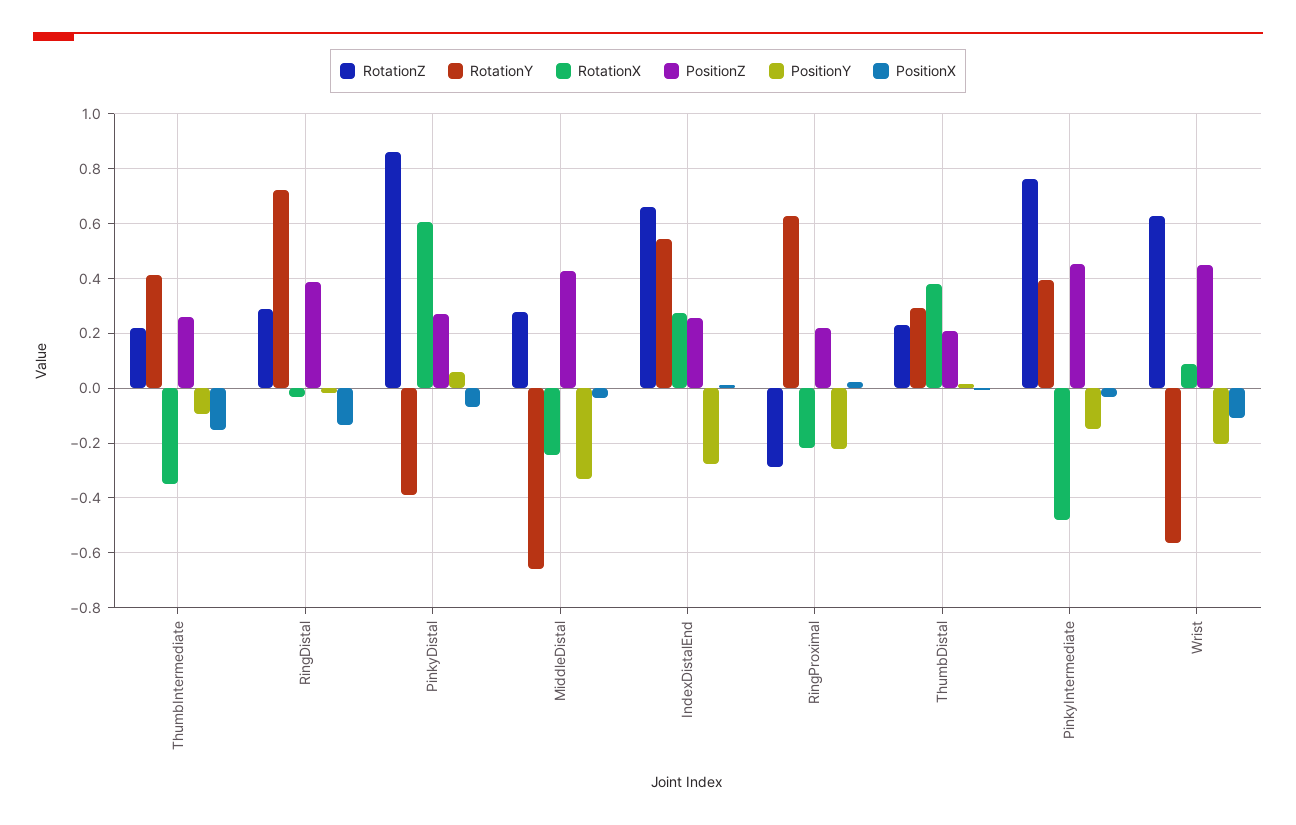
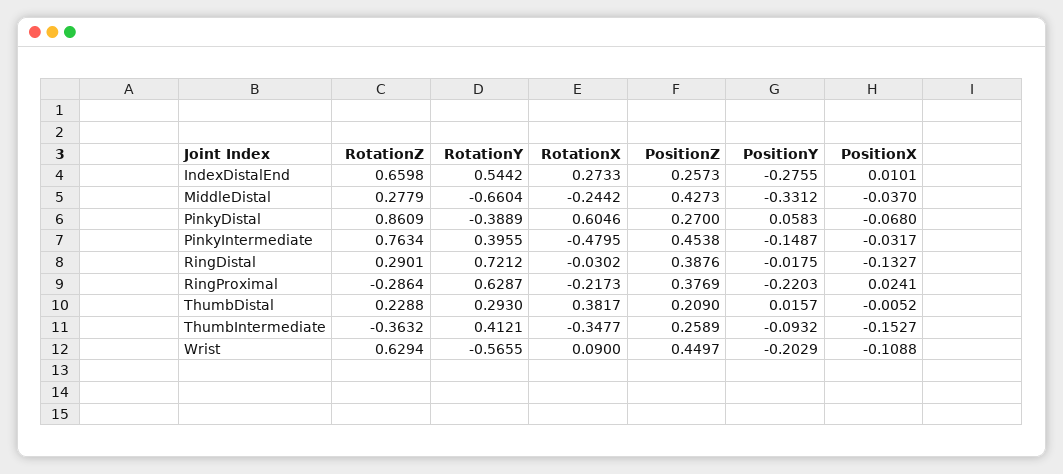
  {
    "RotationZ": {
-     "ThumbIntermediate": 0.225,
+     "ThumbIntermediate": -0.3632,
      "RingDistal": 0.2901,
      "PinkyDistal": 0.8609,
      "MiddleDistal": 0.2779,
      "IndexDistalEnd": 0.6598,
      "RingProximal": -0.2864,
      "ThumbDistal": 0.2288,
      "PinkyIntermediate": 0.7634,
      "Wrist": 0.6294
    },
    "RotationY": {
      "ThumbIntermediate": 0.4121,
      "RingDistal": 0.7212,
      "PinkyDistal": -0.3889,
      "MiddleDistal": -0.6604,
      "IndexDistalEnd": 0.5442,
      "RingProximal": 0.6287,
      "ThumbDistal": 0.293,
      "PinkyIntermediate": 0.3955,
      "Wrist": -0.5655
    },
    "RotationX": {
      "ThumbIntermediate": -0.3477,
      "RingDistal": -0.0302,
      "PinkyDistal": 0.6046,
      "MiddleDistal": -0.2442,
      "IndexDistalEnd": 0.2733,
      "RingProximal": -0.2173,
      "ThumbDistal": 0.3817,
      "PinkyIntermediate": -0.4795,
      "Wrist": 0.09
    },
    "PositionZ": {
      "ThumbIntermediate": 0.2589,
      "RingDistal": 0.3876,
      "PinkyDistal": 0.27,
      "MiddleDistal": 0.4273,
      "IndexDistalEnd": 0.2573,
-     "RingProximal": 0.225,
+     "RingProximal": 0.3769,
      "ThumbDistal": 0.209,
      "PinkyIntermediate": 0.4538,
      "Wrist": 0.4497
    },
    "PositionY": {
      "ThumbIntermediate": -0.0932,
      "RingDistal": -0.0175,
      "PinkyDistal": 0.0583,
      "MiddleDistal": -0.3312,
      "IndexDistalEnd": -0.2755,
      "RingProximal": -0.2203,
      "ThumbDistal": 0.0157,
      "PinkyIntermediate": -0.1487,
      "Wrist": -0.2029
    },
    "PositionX": {
      "ThumbIntermediate": -0.1527,
      "RingDistal": -0.1327,
      "PinkyDistal": -0.068,
      "MiddleDistal": -0.037,
      "IndexDistalEnd": 0.0101,
      "RingProximal": 0.0241,
      "ThumbDistal": -0.0052,
      "PinkyIntermediate": -0.0317,
      "Wrist": -0.1088
    }
  }

